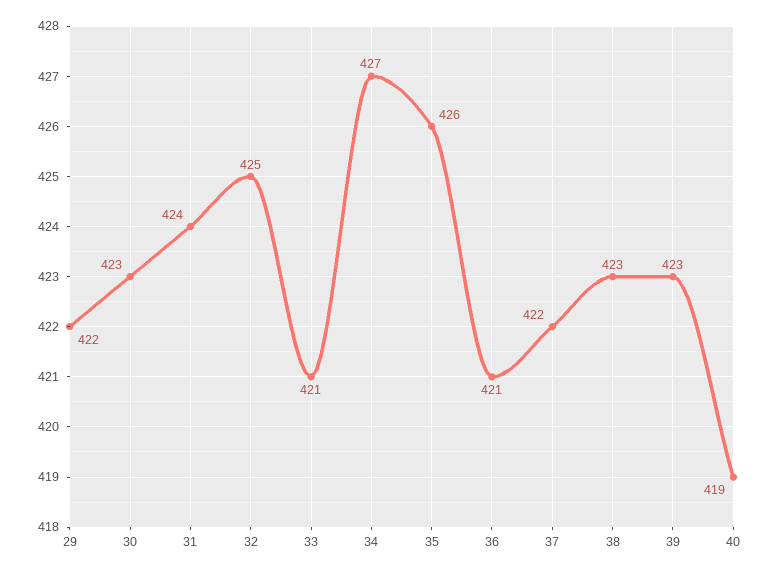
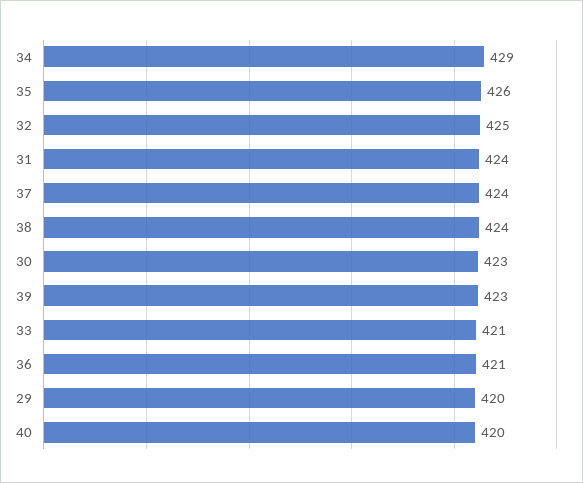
  {
-   "29": 422,
+   "29": 420,
    "30": 423,
    "31": 424,
    "32": 425,
    "33": 421,
-   "34": 427,
+   "34": 429,
    "35": 426,
    "36": 421,
-   "37": 422,
+   "37": 424,
-   "38": 423,
+   "38": 424,
    "39": 423,
-   "40": 419
+   "40": 420
  }

